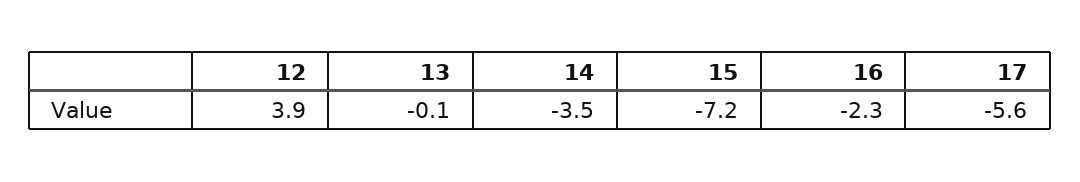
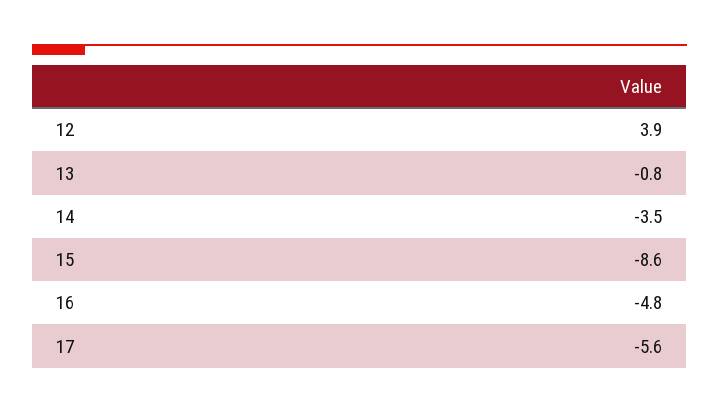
  {
    "12": 3.9,
-   "13": -0.1,
+   "13": -0.8,
    "14": -3.5,
-   "15": -7.2,
+   "15": -8.6,
-   "16": -2.3,
+   "16": -4.8,
    "17": -5.6
  }

